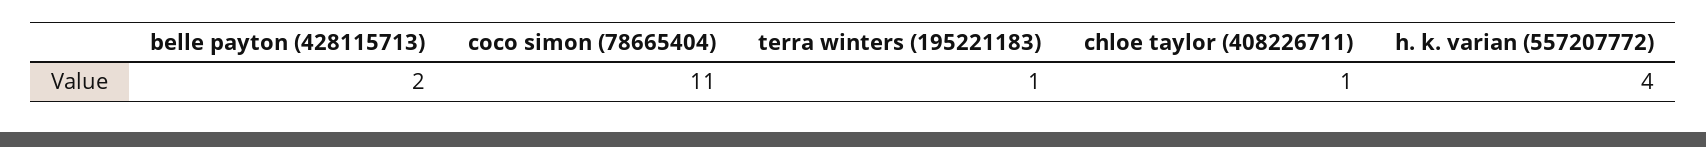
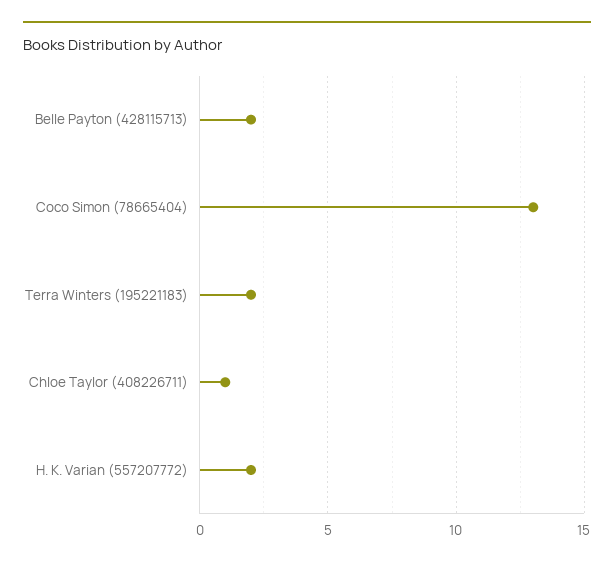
  {
    "belle payton (428115713)": 2,
-   "coco simon (78665404)": 11,
+   "coco simon (78665404)": 13,
-   "terra winters (195221183)": 1,
+   "terra winters (195221183)": 2,
    "chloe taylor (408226711)": 1,
-   "h. k. varian (557207772)": 4
+   "h. k. varian (557207772)": 2
  }

